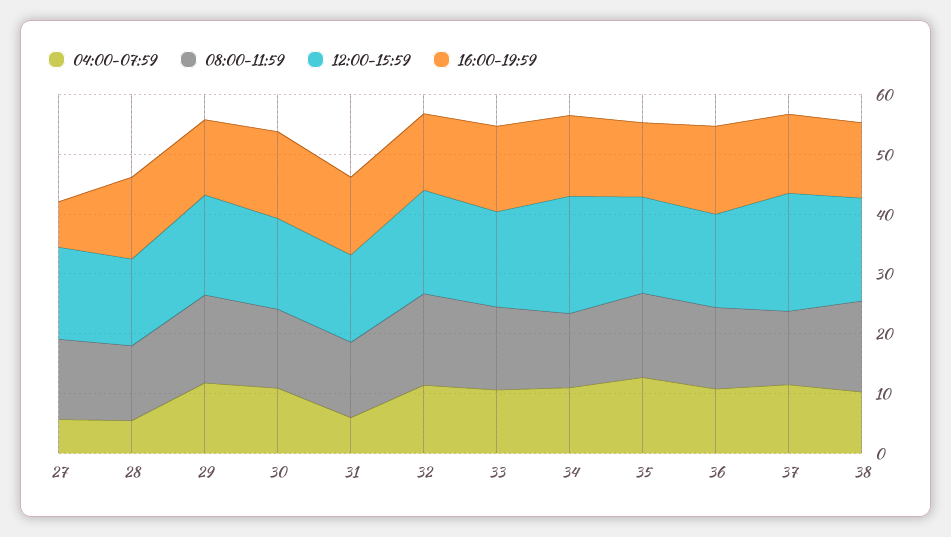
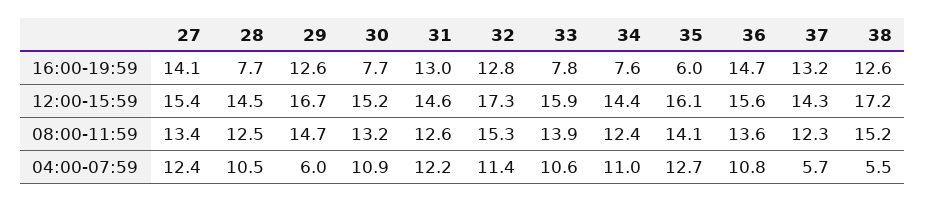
  {
    "04:00-07:59": {
-     "27": 6,
+     "27": 12.4,
-     "28": 6,
+     "28": 10.5,
-     "29": 12,
+     "29": 6,
      "30": 10.9,
-     "31": 6,
+     "31": 12.2,
      "32": 11.4,
      "33": 10.6,
      "34": 11,
      "35": 12.7,
      "36": 10.8,
-     "37": 12,
+     "37": 5.7,
-     "38": 10
+     "38": 5.5
    },
    "08:00-11:59": {
      "27": 13.4,
      "28": 12.5,
      "29": 14.7,
      "30": 13.2,
      "31": 12.6,
      "32": 15.3,
      "33": 13.9,
      "34": 12.4,
      "35": 14.1,
      "36": 13.6,
      "37": 12.3,
      "38": 15.2
    },
    "12:00-15:59": {
      "27": 15.4,
      "28": 14.5,
      "29": 16.7,
      "30": 15.2,
      "31": 14.6,
      "32": 17.3,
      "33": 15.9,
-     "34": 20,
+     "34": 14.4,
      "35": 16.1,
      "36": 15.6,
-     "37": 20,
+     "37": 14.3,
      "38": 17.2
    },
    "16:00-19:59": {
-     "27": 8,
+     "27": 14.1,
-     "28": 14,
+     "28": 7.7,
      "29": 12.6,
-     "30": 14,
+     "30": 7.7,
      "31": 13,
      "32": 12.8,
-     "33": 14,
+     "33": 7.8,
-     "34": 14,
+     "34": 7.6,
-     "35": 12,
+     "35": 6,
      "36": 14.7,
      "37": 13.2,
      "38": 12.6
    }
  }

